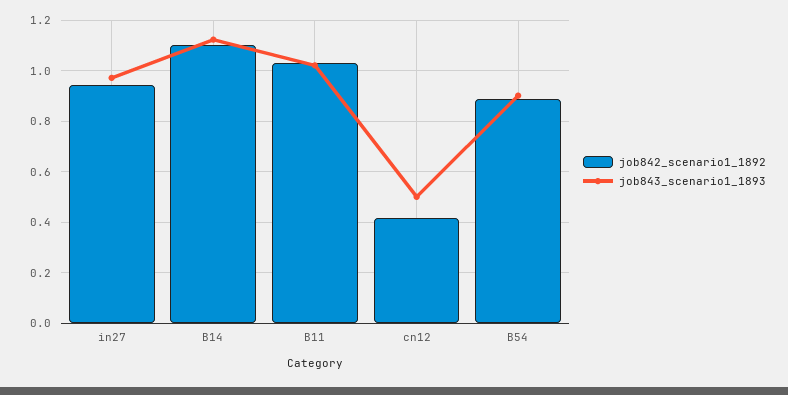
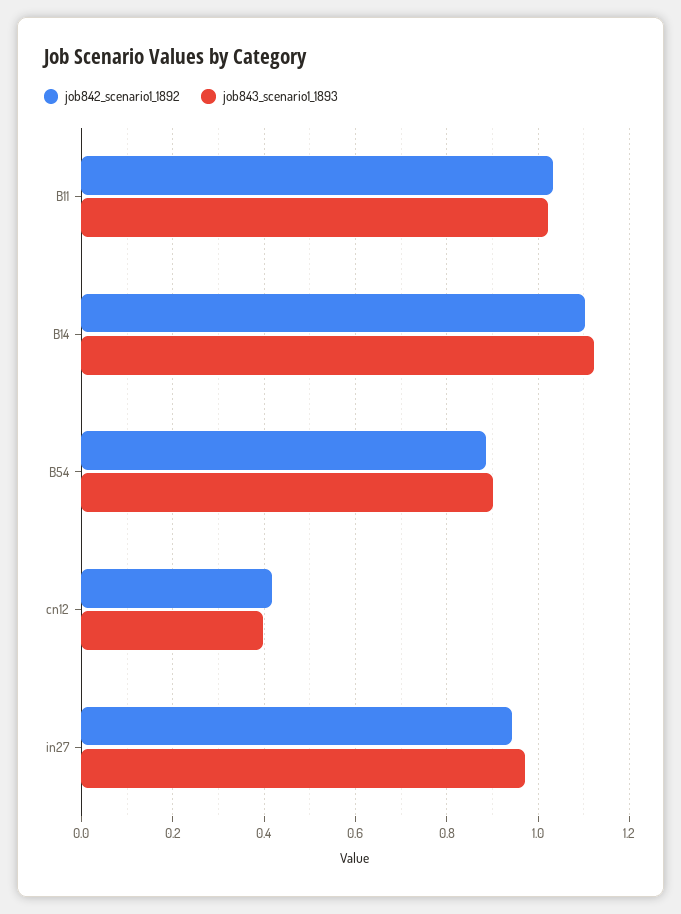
  {
    "job842_scenario1_1892": {
      "in27": 0.94,
      "B14": 1.1,
      "B11": 1.04,
      "cn12": 0.42,
      "B54": 0.88
    },
    "job843_scenario1_1893": {
      "in27": 0.98,
      "B14": 1.12,
      "B11": 1.02,
-     "cn12": 0.5,
+     "cn12": 0.4,
      "B54": 0.9
    }
  }

